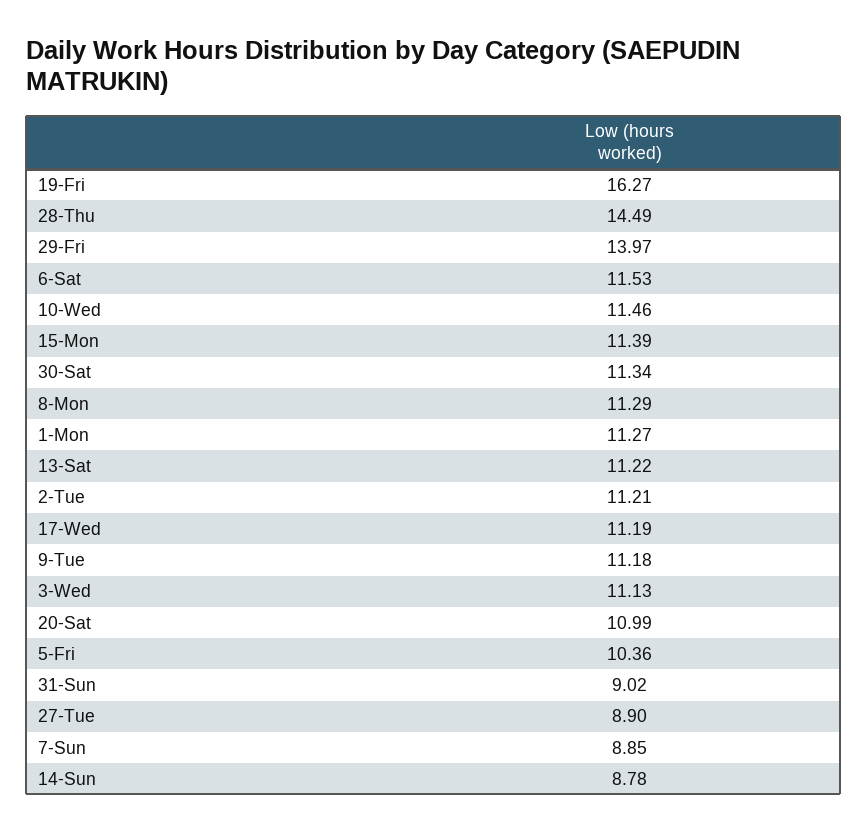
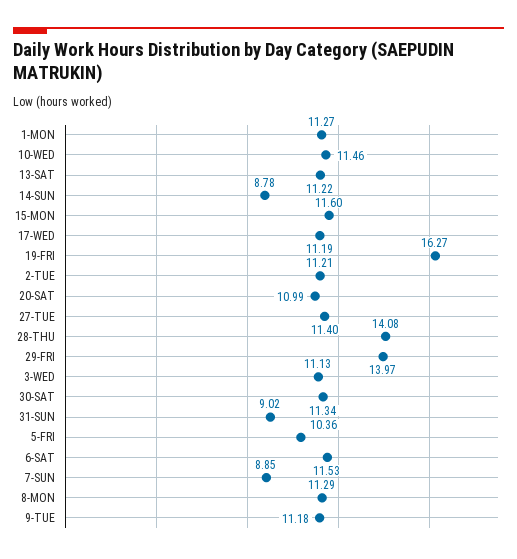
  {
    "19-Fri": 16.27,
-   "28-Thu": 14.49,
+   "28-Thu": 14.08,
    "29-Fri": 13.97,
    "6-Sat": 11.53,
    "10-Wed": 11.46,
-   "15-Mon": 11.39,
+   "15-Mon": 11.6,
    "30-Sat": 11.34,
    "8-Mon": 11.29,
    "1-Mon": 11.27,
    "13-Sat": 11.22,
    "2-Tue": 11.21,
    "17-Wed": 11.19,
    "9-Tue": 11.18,
    "3-Wed": 11.13,
    "20-Sat": 10.99,
    "5-Fri": 10.36,
    "31-Sun": 9.02,
-   "27-Tue": 8.9,
+   "27-Tue": 11.4,
    "7-Sun": 8.85,
    "14-Sun": 8.78
  }

